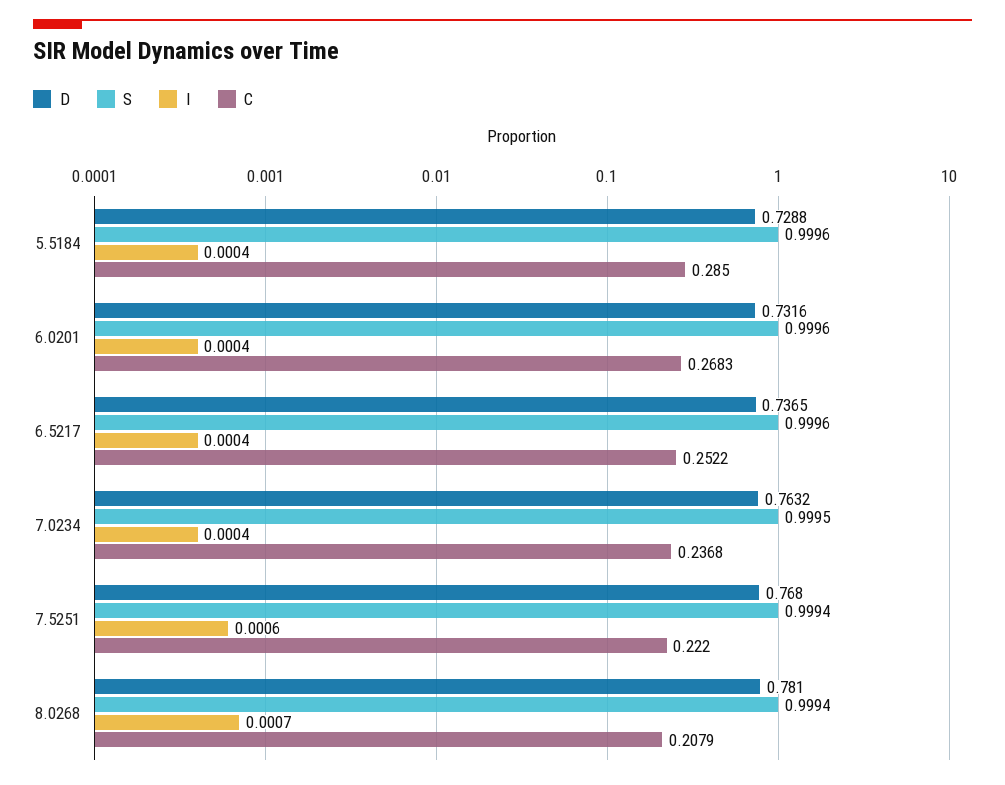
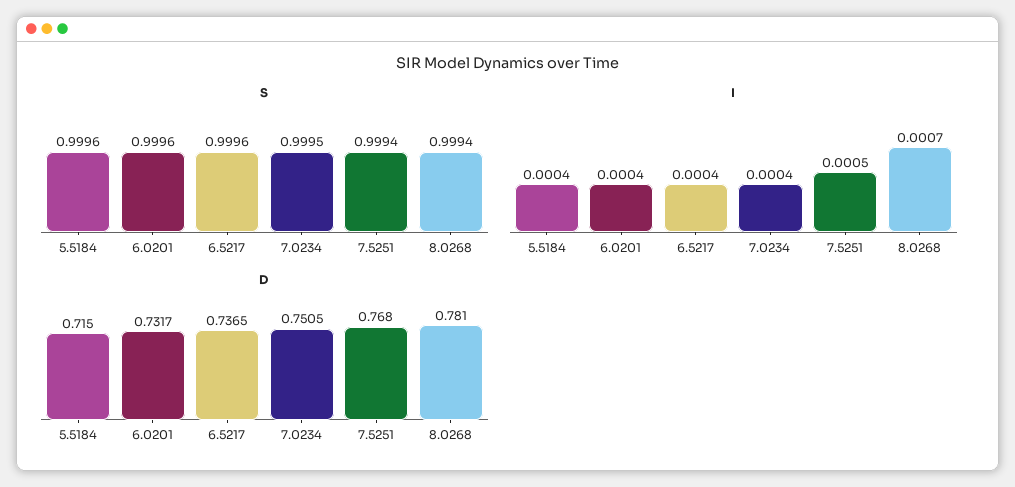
  {
    "D": {
-     "5.5184": 0.7288,
+     "5.5184": 0.715,
-     "6.0201": 0.7316,
+     "6.0201": 0.7317,
      "6.5217": 0.7365,
-     "7.0234": 0.7632,
+     "7.0234": 0.7505,
      "7.5251": 0.768,
      "8.0268": 0.781
    },
    "S": {
      "5.5184": 0.9996,
      "6.0201": 0.9996,
      "6.5217": 0.9996,
      "7.0234": 0.9995,
      "7.5251": 0.9994,
      "8.0268": 0.9994
    },
    "I": {
      "5.5184": 0.0004,
      "6.0201": 0.0004,
      "6.5217": 0.0004,
      "7.0234": 0.0004,
-     "7.5251": 0.0006,
+     "7.5251": 0.0005,
      "8.0268": 0.0007
-   },
+   }
-   "C": {
-     "5.5184": 0.285,
-     "6.0201": 0.2683,
-     "6.5217": 0.2522,
-     "7.0234": 0.2368,
-     "7.5251": 0.222,
-     "8.0268": 0.2079
-   }
  }

